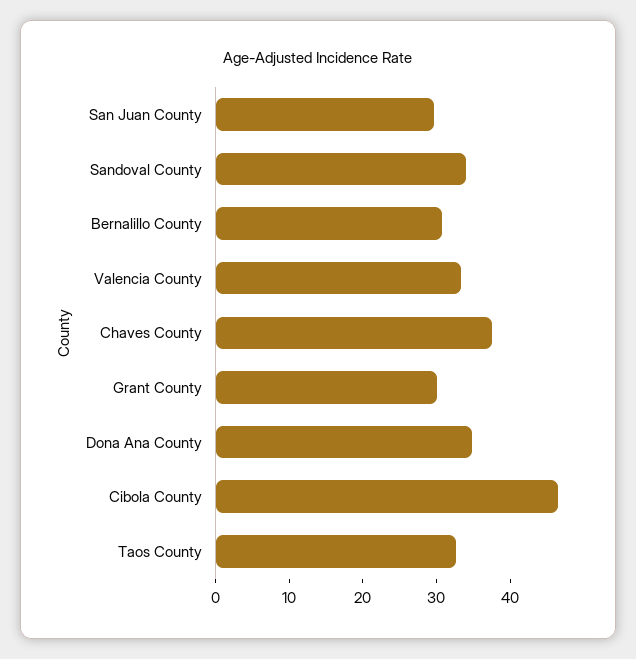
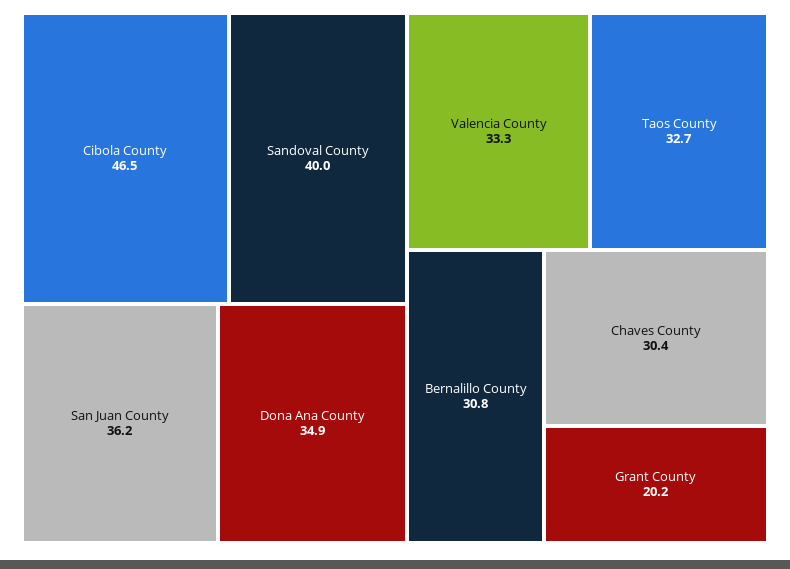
  {
-   "San Juan County": 30,
+   "San Juan County": 36.2,
-   "Sandoval County": 34,
+   "Sandoval County": 40,
    "Bernalillo County": 30.8,
    "Valencia County": 33.3,
-   "Chaves County": 38,
+   "Chaves County": 30.4,
-   "Grant County": 30,
+   "Grant County": 20.2,
    "Dona Ana County": 34.9,
    "Cibola County": 46.5,
    "Taos County": 32.7
  }

